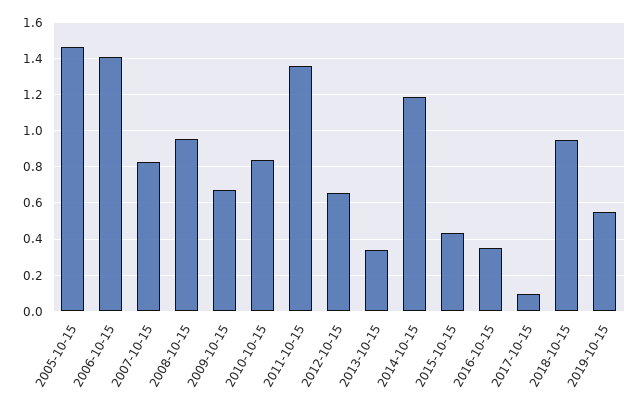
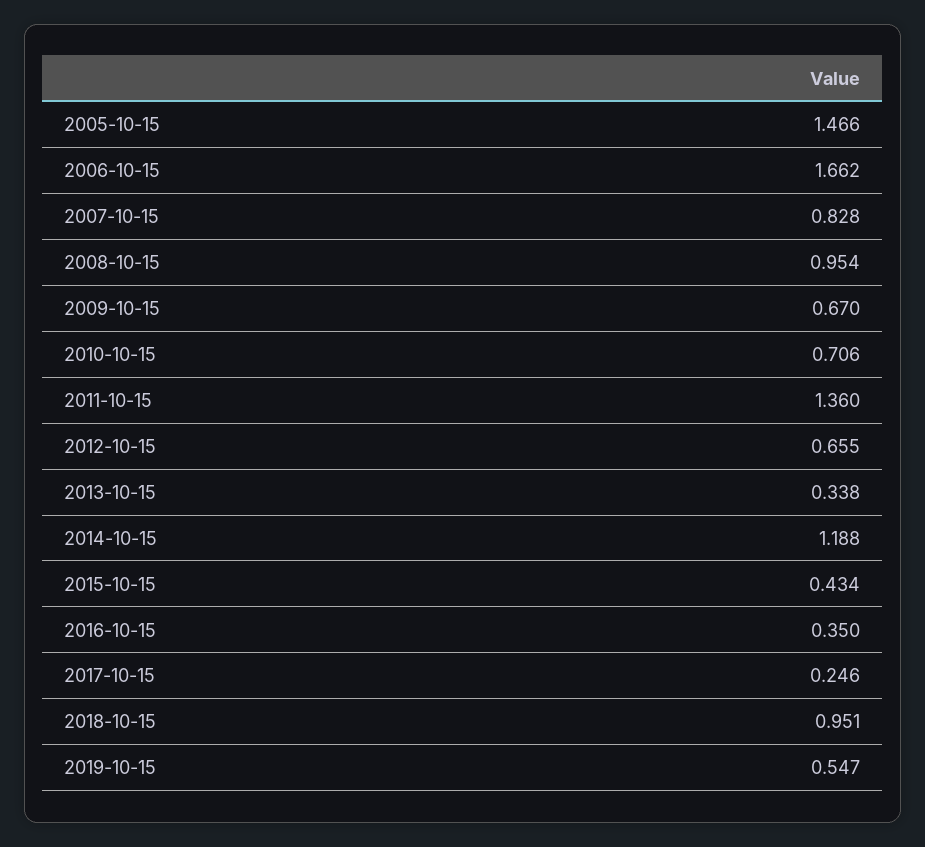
  {
    "2005-10-15": 1.466,
-   "2006-10-15": 1.4,
+   "2006-10-15": 1.662,
    "2007-10-15": 0.828,
    "2008-10-15": 0.954,
    "2009-10-15": 0.67,
-   "2010-10-15": 0.85,
+   "2010-10-15": 0.706,
    "2011-10-15": 1.36,
    "2012-10-15": 0.655,
    "2013-10-15": 0.338,
    "2014-10-15": 1.188,
    "2015-10-15": 0.434,
    "2016-10-15": 0.35,
-   "2017-10-15": 0.1,
+   "2017-10-15": 0.246,
    "2018-10-15": 0.951,
    "2019-10-15": 0.547
  }

